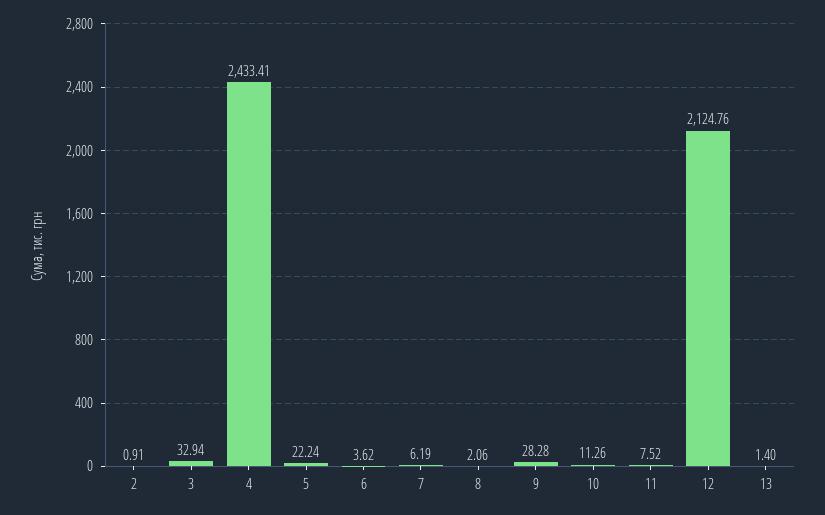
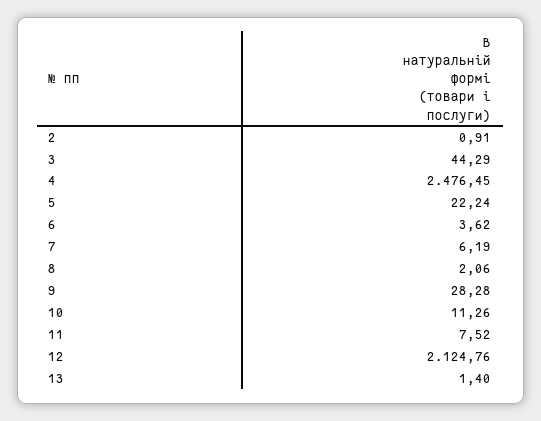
  {
    "2": 0.91,
-   "3": 32.94,
+   "3": 44.29,
-   "4": 2433.41,
+   "4": 2476.45,
    "5": 22.24,
    "6": 3.62,
    "7": 6.19,
    "8": 2.06,
    "9": 28.28,
    "10": 11.26,
    "11": 7.52,
    "12": 2124.76,
    "13": 1.4
  }

